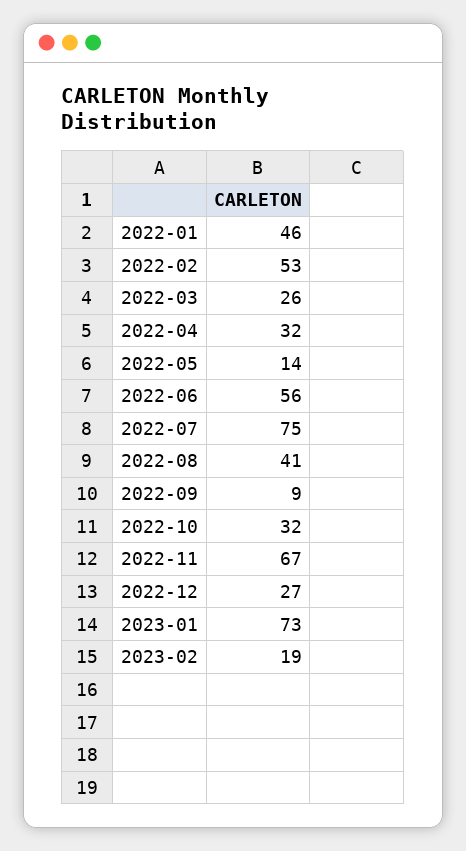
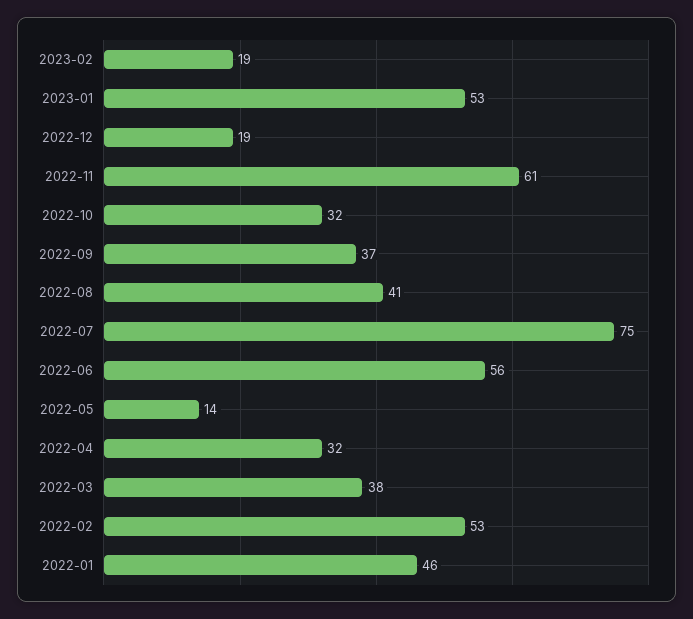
  {
    "2022-01": 46,
    "2022-02": 53,
-   "2022-03": 26,
+   "2022-03": 38,
    "2022-04": 32,
    "2022-05": 14,
    "2022-06": 56,
    "2022-07": 75,
    "2022-08": 41,
-   "2022-09": 9,
+   "2022-09": 37,
    "2022-10": 32,
-   "2022-11": 67,
+   "2022-11": 61,
-   "2022-12": 27,
+   "2022-12": 19,
-   "2023-01": 73,
+   "2023-01": 53,
    "2023-02": 19
  }

